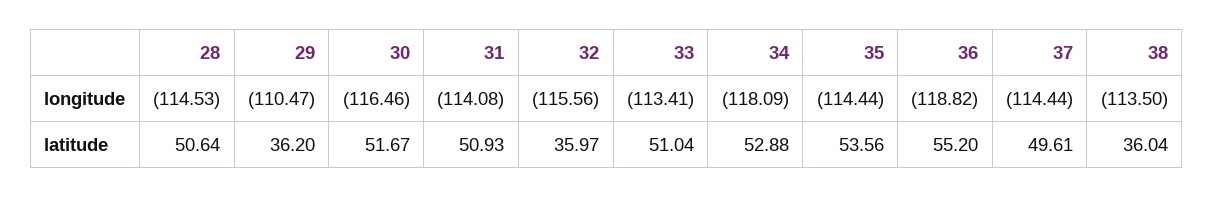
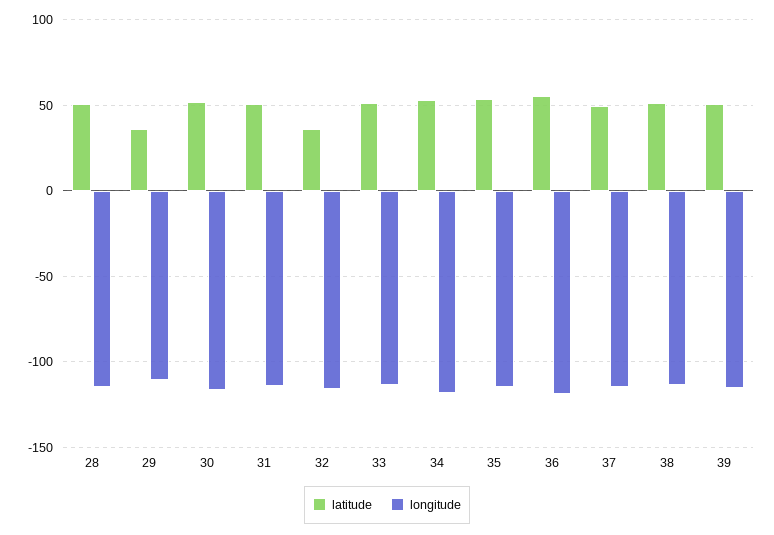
  {
    "longitude": {
      "28": -114.53,
      "29": -110.47,
      "30": -116.46,
      "31": -114.08,
      "32": -115.56,
      "33": -113.41,
      "34": -118.09,
      "35": -114.44,
      "36": -118.82,
      "37": -114.44,
-     "38": -113.5
+     "38": -113.5,
+     "39": -115
    },
    "latitude": {
      "28": 50.64,
      "29": 36.2,
      "30": 51.67,
      "31": 50.93,
      "32": 35.97,
      "33": 51.04,
      "34": 52.88,
      "35": 53.56,
      "36": 55.2,
      "37": 49.61,
-     "38": 36.04
+     "38": 50,
+     "39": 50
    }
  }

